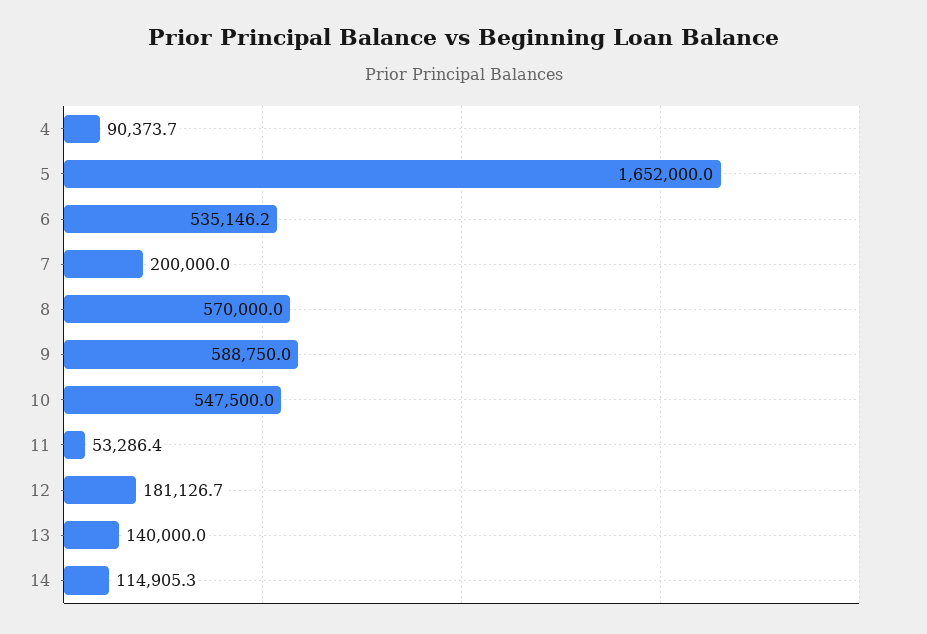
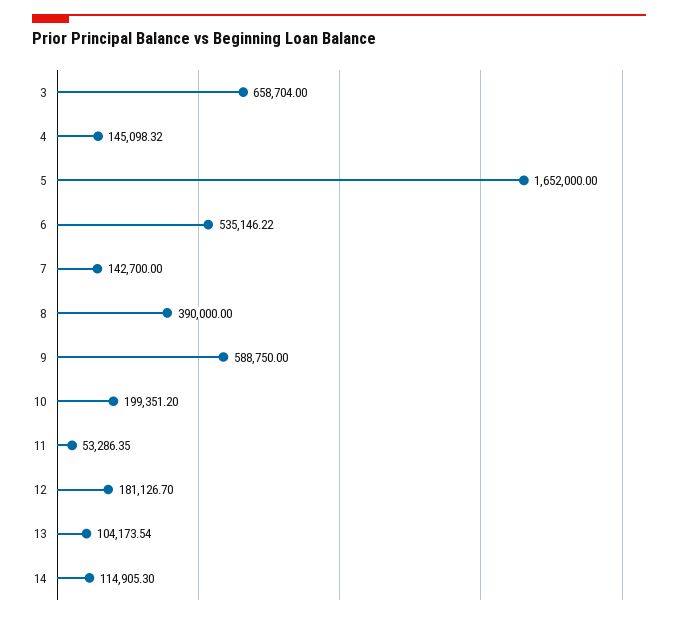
  {
-   "4": 90373.7,
+   "4": 145098.32,
    "5": 1652000,
    "6": 535146.22,
-   "7": 200000,
+   "7": 142700,
-   "8": 570000,
+   "8": 390000,
    "9": 588750,
-   "10": 547500,
+   "10": 199351.2,
    "11": 53286.35,
    "12": 181126.7,
-   "13": 140000,
+   "13": 104173.54,
-   "14": 114905.3
+   "14": 114905.3,
+   "3": 658704
  }

